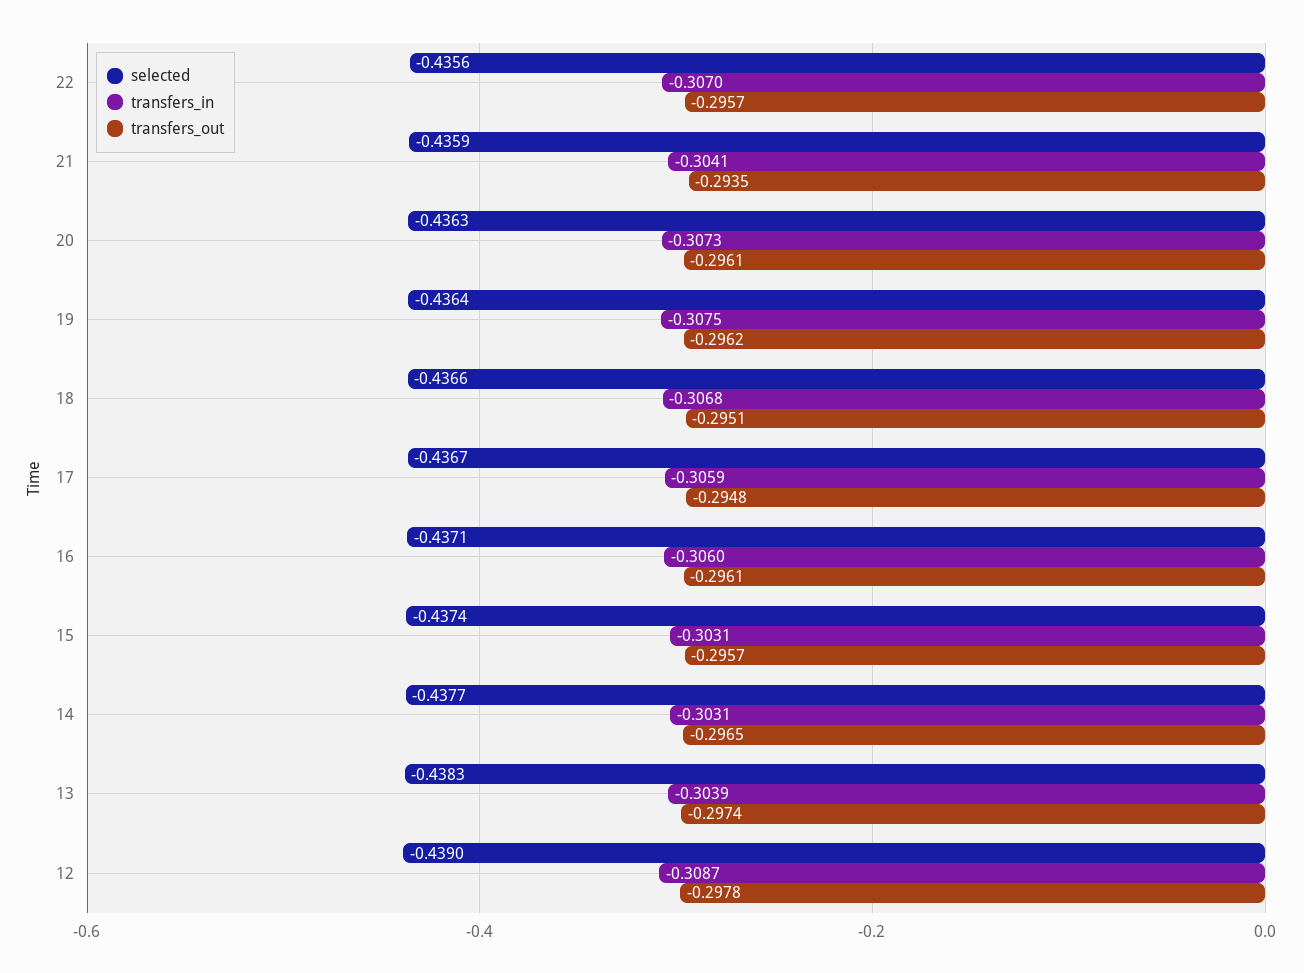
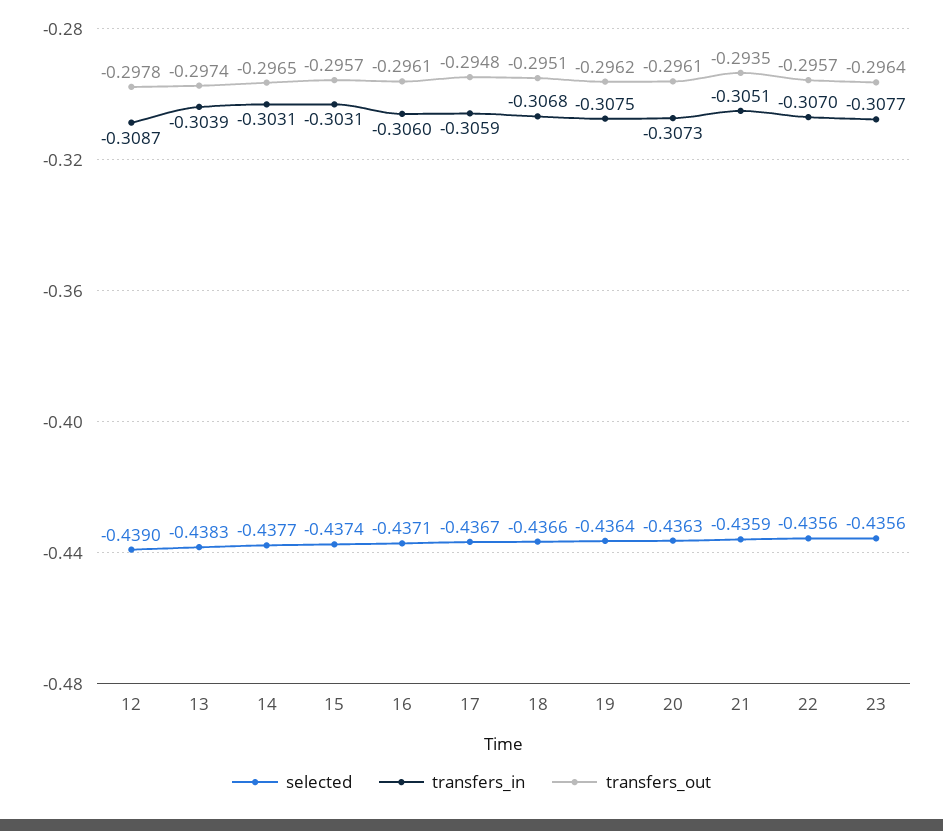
  {
    "selected": {
      "22": -0.4356,
      "21": -0.4359,
      "20": -0.4363,
      "19": -0.4364,
      "18": -0.4366,
      "17": -0.4367,
      "16": -0.4371,
      "15": -0.4374,
      "14": -0.4377,
      "13": -0.4383,
-     "12": -0.439
+     "12": -0.439,
+     "23": -0.4356
    },
    "transfers_in": {
      "22": -0.307,
-     "21": -0.3041,
+     "21": -0.3051,
      "20": -0.3073,
      "19": -0.3075,
      "18": -0.3068,
      "17": -0.3059,
      "16": -0.306,
      "15": -0.3031,
      "14": -0.3031,
      "13": -0.3039,
-     "12": -0.3087
+     "12": -0.3087,
+     "23": -0.3077
    },
    "transfers_out": {
      "22": -0.2957,
      "21": -0.2935,
      "20": -0.2961,
      "19": -0.2962,
      "18": -0.2951,
      "17": -0.2948,
      "16": -0.2961,
      "15": -0.2957,
      "14": -0.2965,
      "13": -0.2974,
-     "12": -0.2978
+     "12": -0.2978,
+     "23": -0.2964
    }
  }

